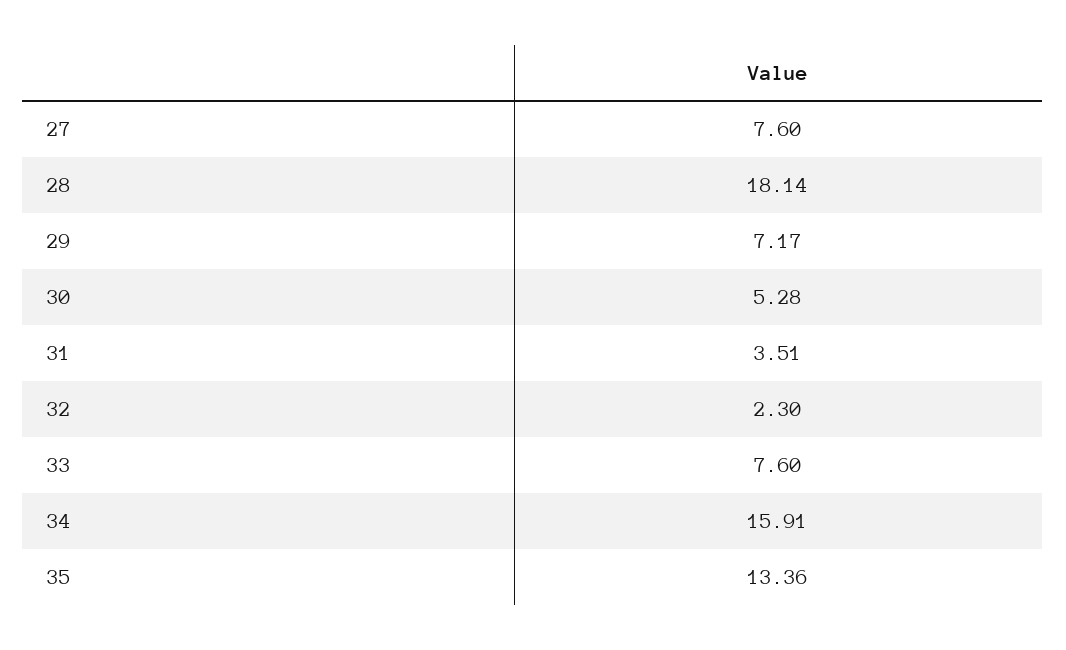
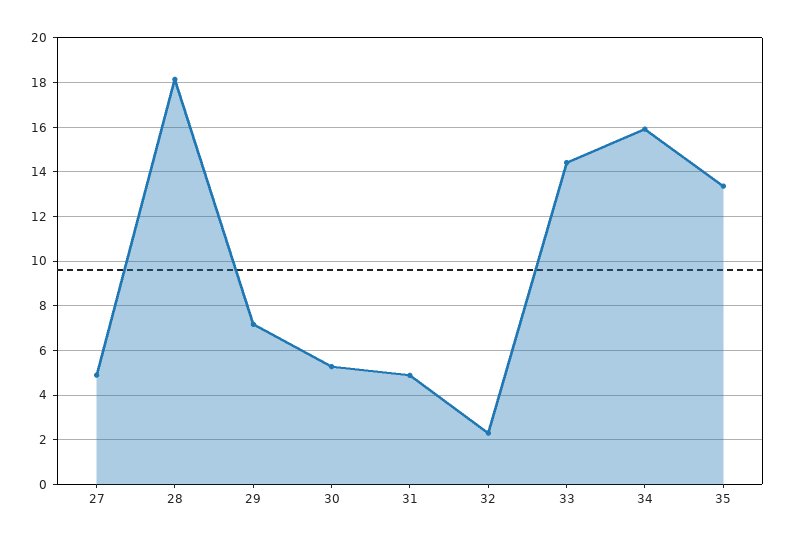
  {
-   "27": 7.6,
+   "27": 5,
    "28": 18.14,
    "29": 7.17,
    "30": 5.28,
-   "31": 3.51,
+   "31": 5,
    "32": 2.3,
-   "33": 7.6,
+   "33": 14.5,
    "34": 15.91,
    "35": 13.36
  }

